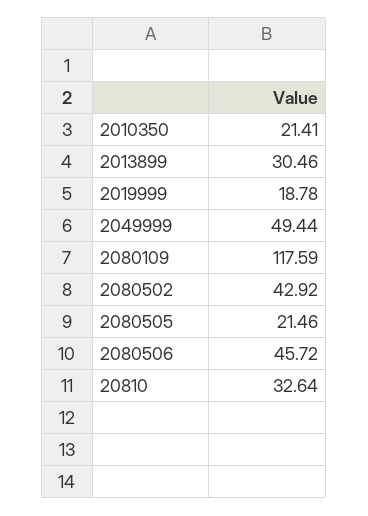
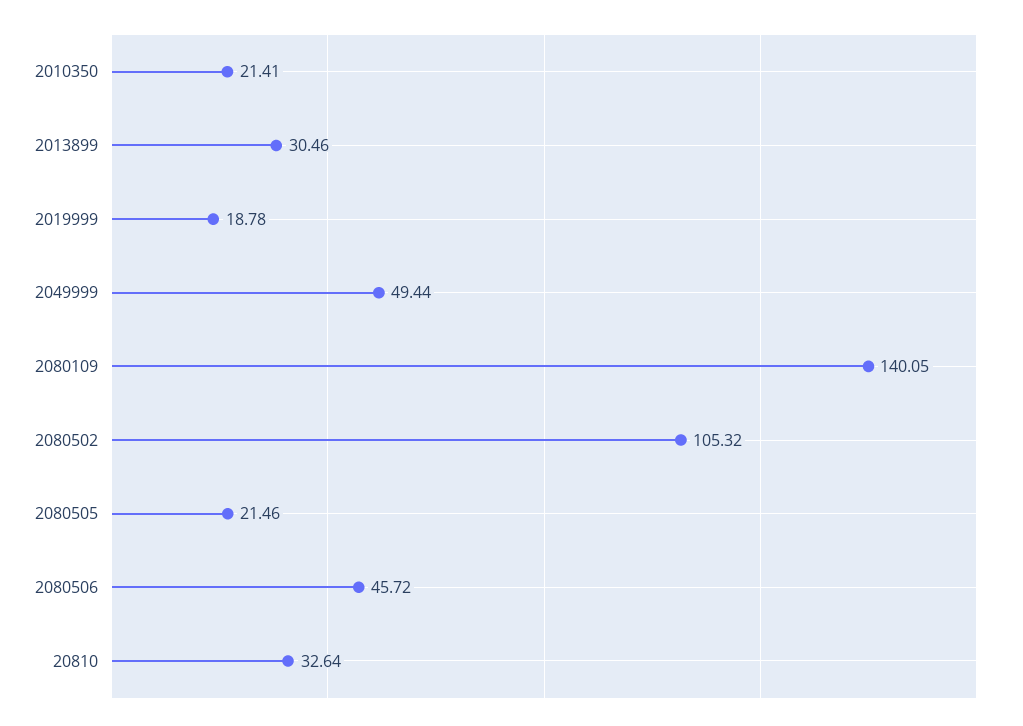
  {
    "2010350": 21.41,
    "2013899": 30.46,
    "2019999": 18.78,
    "2049999": 49.44,
-   "2080109": 117.59,
+   "2080109": 140.05,
-   "2080502": 42.92,
+   "2080502": 105.32,
    "2080505": 21.46,
    "2080506": 45.72,
    "20810": 32.64
  }

